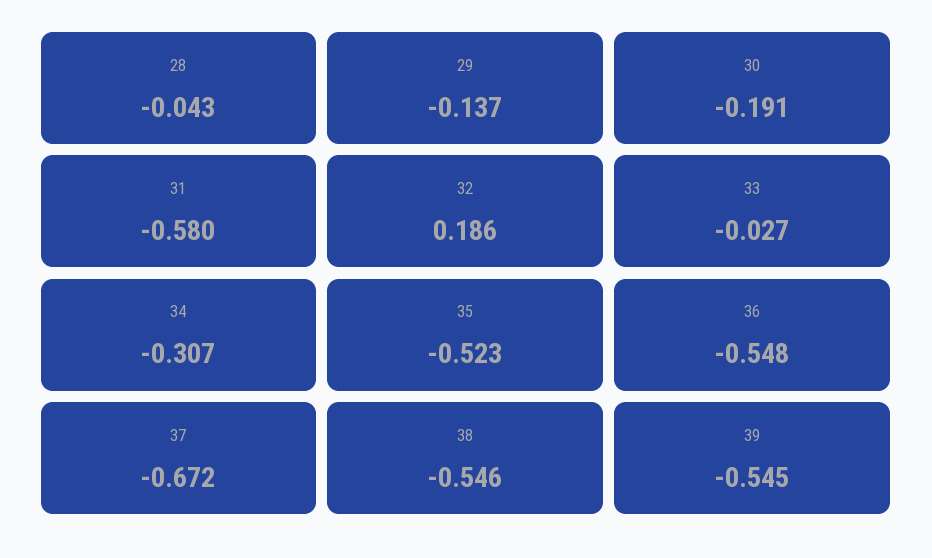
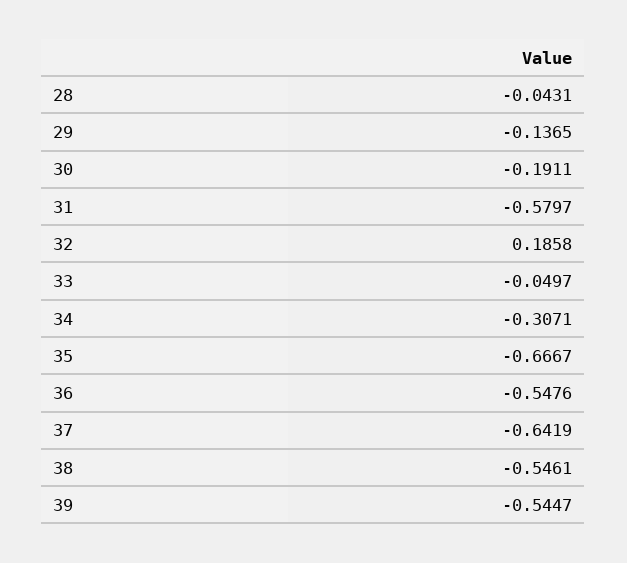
  {
    "28": -0.0431,
    "29": -0.1365,
    "30": -0.1911,
    "31": -0.5797,
    "32": 0.1858,
-   "33": -0.027,
+   "33": -0.0497,
    "34": -0.3071,
-   "35": -0.523,
+   "35": -0.6667,
    "36": -0.5476,
-   "37": -0.672,
+   "37": -0.6419,
    "38": -0.5461,
    "39": -0.5447
  }

